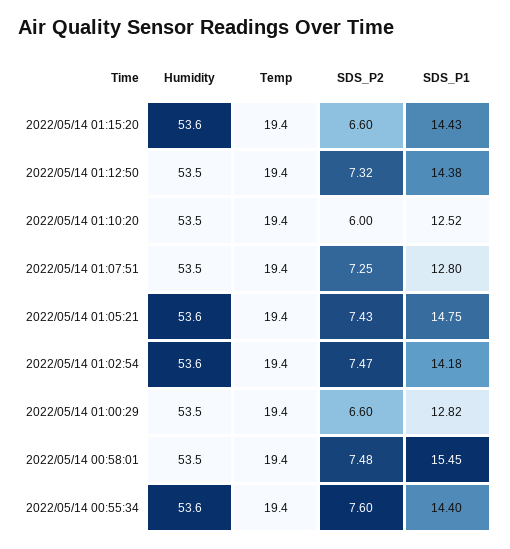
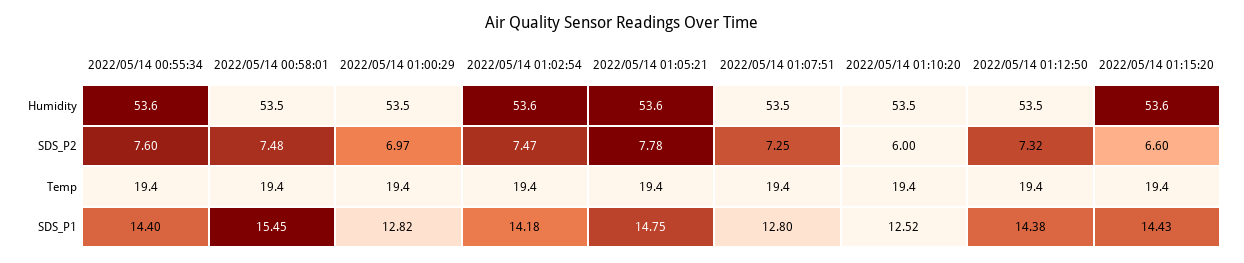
  {
    "Humidity": {
      "2022/05/14 01:15:20": 53.6,
      "2022/05/14 01:12:50": 53.5,
      "2022/05/14 01:10:20": 53.5,
      "2022/05/14 01:07:51": 53.5,
      "2022/05/14 01:05:21": 53.6,
      "2022/05/14 01:02:54": 53.6,
      "2022/05/14 01:00:29": 53.5,
      "2022/05/14 00:58:01": 53.5,
      "2022/05/14 00:55:34": 53.6
    },
    "Temp": {
      "2022/05/14 01:15:20": 19.4,
      "2022/05/14 01:12:50": 19.4,
      "2022/05/14 01:10:20": 19.4,
      "2022/05/14 01:07:51": 19.4,
      "2022/05/14 01:05:21": 19.4,
      "2022/05/14 01:02:54": 19.4,
      "2022/05/14 01:00:29": 19.4,
      "2022/05/14 00:58:01": 19.4,
      "2022/05/14 00:55:34": 19.4
    },
    "SDS_P2": {
      "2022/05/14 01:15:20": 6.6,
      "2022/05/14 01:12:50": 7.32,
      "2022/05/14 01:10:20": 6,
      "2022/05/14 01:07:51": 7.25,
-     "2022/05/14 01:05:21": 7.43,
+     "2022/05/14 01:05:21": 7.78,
      "2022/05/14 01:02:54": 7.47,
-     "2022/05/14 01:00:29": 6.6,
+     "2022/05/14 01:00:29": 6.97,
      "2022/05/14 00:58:01": 7.48,
      "2022/05/14 00:55:34": 7.6
    },
    "SDS_P1": {
      "2022/05/14 01:15:20": 14.43,
      "2022/05/14 01:12:50": 14.38,
      "2022/05/14 01:10:20": 12.52,
      "2022/05/14 01:07:51": 12.8,
      "2022/05/14 01:05:21": 14.75,
      "2022/05/14 01:02:54": 14.18,
      "2022/05/14 01:00:29": 12.82,
      "2022/05/14 00:58:01": 15.45,
      "2022/05/14 00:55:34": 14.4
    }
  }

